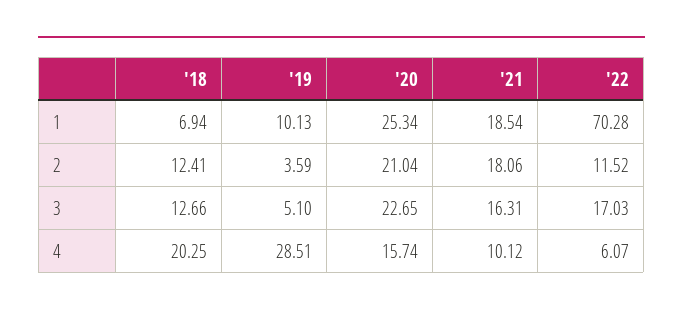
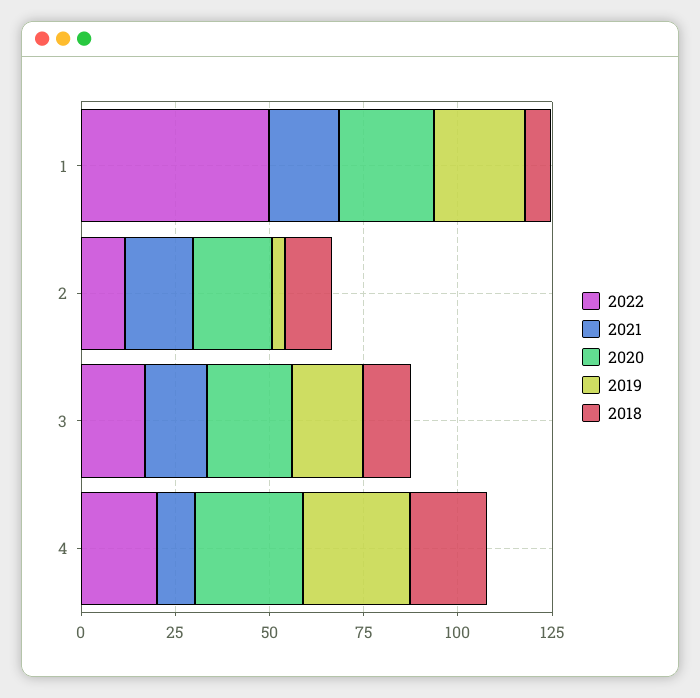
  {
    "'18": {
      "1": 6.94,
      "2": 12.41,
      "3": 12.66,
      "4": 20.25
    },
    "'19": {
-     "1": 10.13,
+     "1": 25,
      "2": 3.59,
-     "3": 5.1,
+     "3": 20,
      "4": 28.51
    },
    "'20": {
      "1": 25.34,
      "2": 21.04,
      "3": 22.65,
-     "4": 15.74
+     "4": 30
    },
    "'21": {
      "1": 18.54,
      "2": 18.06,
      "3": 16.31,
      "4": 10.12
    },
    "'22": {
-     "1": 70.28,
+     "1": 50,
      "2": 11.52,
      "3": 17.03,
-     "4": 6.07
+     "4": 20
    }
  }

